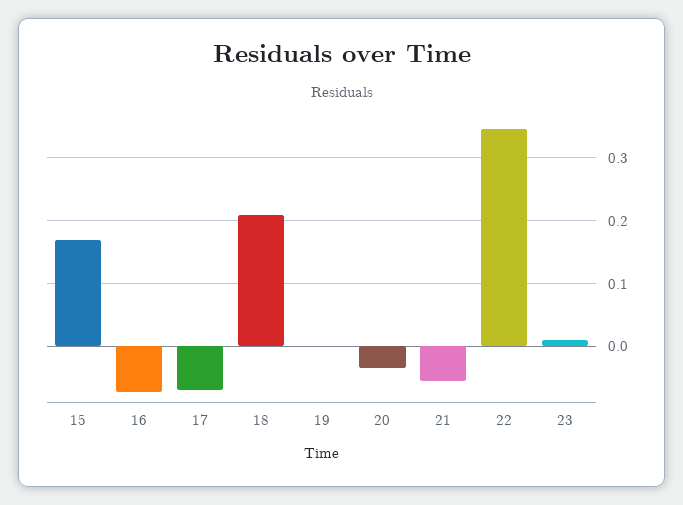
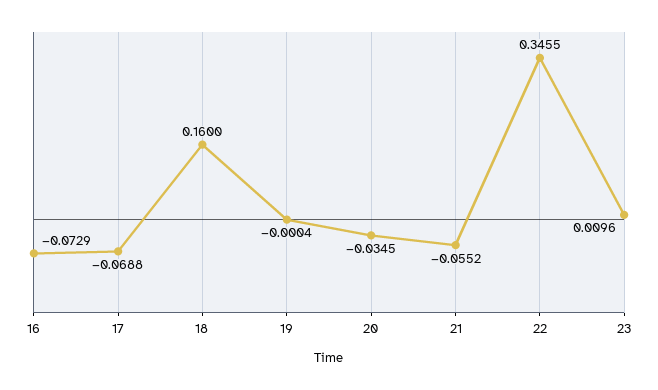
  {
-   "15": 0.17,
    "16": -0.0729,
    "17": -0.0688,
-   "18": 0.21,
+   "18": 0.16,
    "19": -0.0004,
    "20": -0.0345,
    "21": -0.0552,
    "22": 0.3455,
    "23": 0.0096
  }

